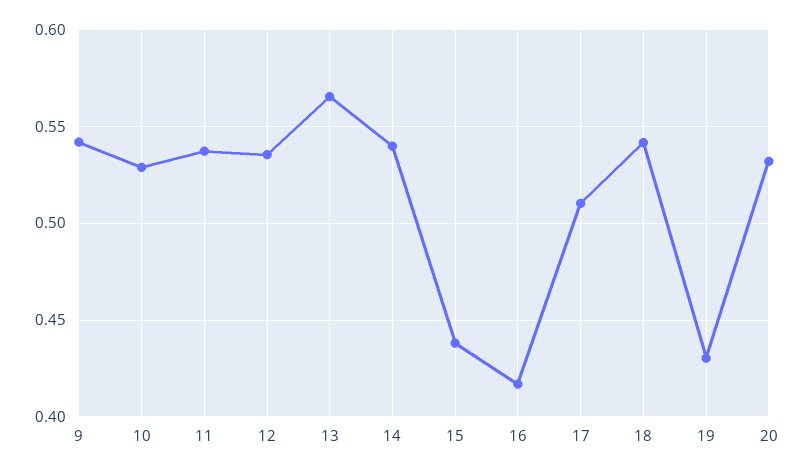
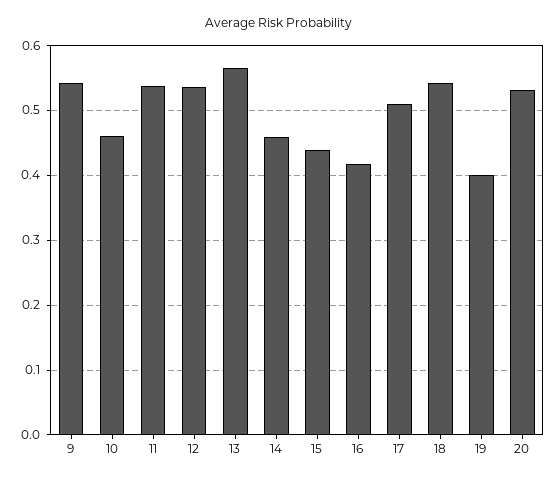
  {
    "9": 0.54,
-   "10": 0.53,
+   "10": 0.46,
    "11": 0.535,
    "12": 0.535,
    "13": 0.565,
-   "14": 0.54,
+   "14": 0.46,
    "15": 0.44,
    "16": 0.415,
    "17": 0.51,
    "18": 0.54,
-   "19": 0.43,
+   "19": 0.4,
    "20": 0.53
  }

